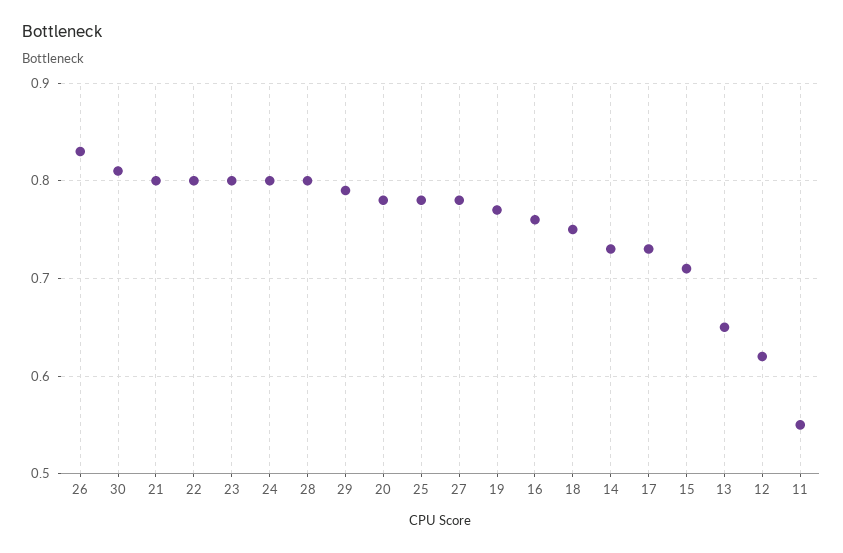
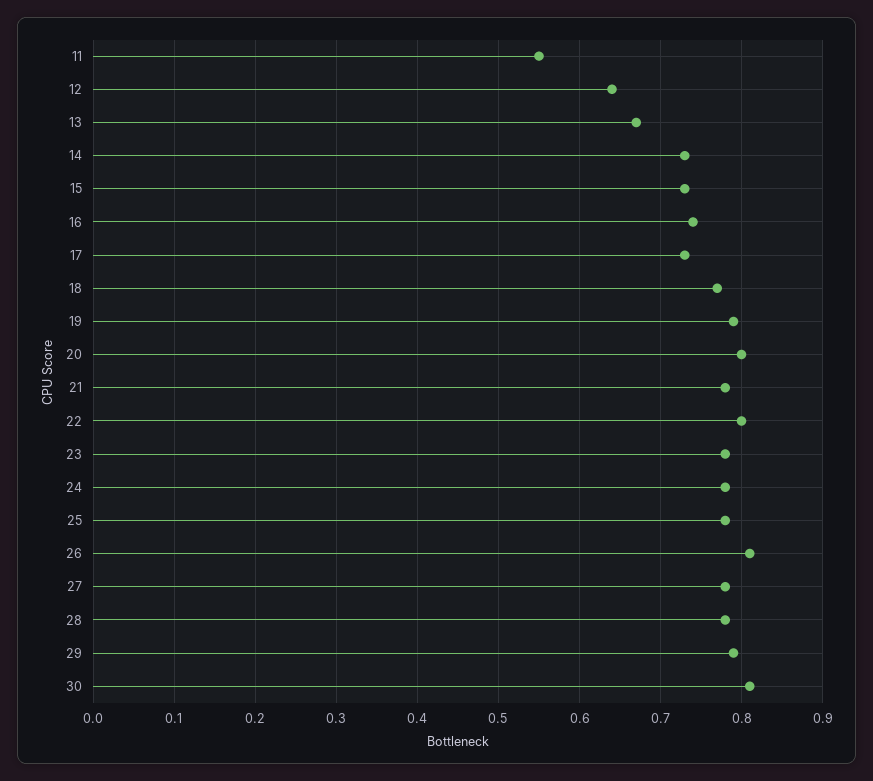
  {
-   "26": 0.83,
+   "26": 0.81,
    "30": 0.81,
-   "21": 0.8,
+   "21": 0.78,
    "22": 0.8,
-   "23": 0.8,
+   "23": 0.78,
-   "24": 0.8,
+   "24": 0.78,
-   "28": 0.8,
+   "28": 0.78,
    "29": 0.79,
-   "20": 0.78,
+   "20": 0.8,
    "25": 0.78,
    "27": 0.78,
-   "19": 0.77,
+   "19": 0.79,
-   "16": 0.76,
+   "16": 0.74,
-   "18": 0.75,
+   "18": 0.77,
    "14": 0.73,
    "17": 0.73,
-   "15": 0.71,
+   "15": 0.73,
-   "13": 0.65,
+   "13": 0.67,
-   "12": 0.62,
+   "12": 0.64,
    "11": 0.55
  }

